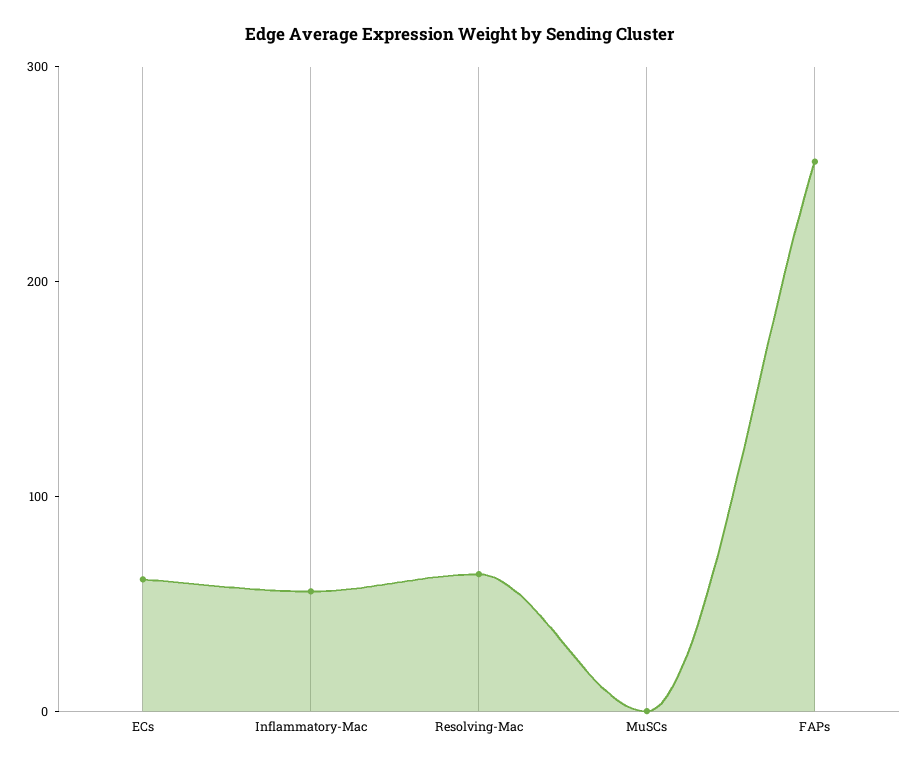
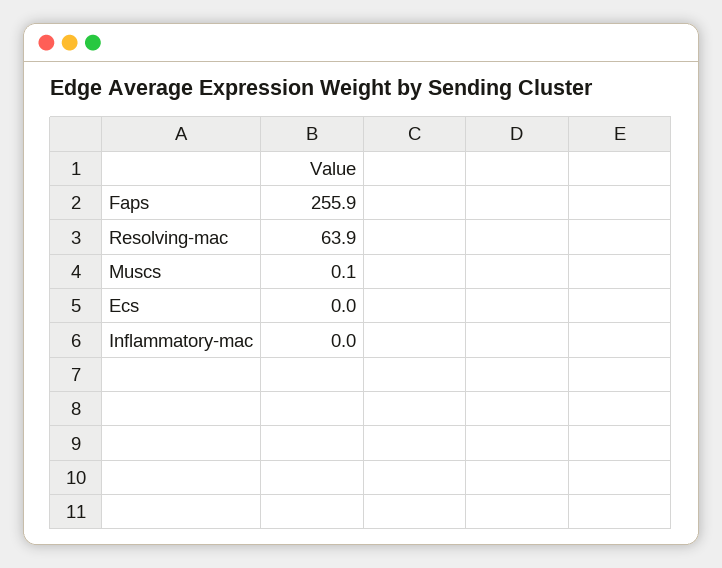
  {
-   "ECs": 60,
+   "ECs": 0,
-   "Inflammatory-Mac": 60,
+   "Inflammatory-Mac": 0,
    "Resolving-Mac": 63.9,
    "MuSCs": 0.1,
    "FAPs": 255.9
  }

